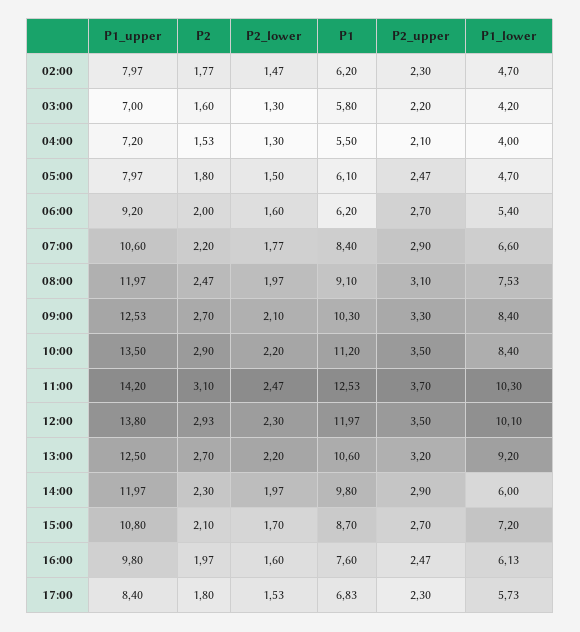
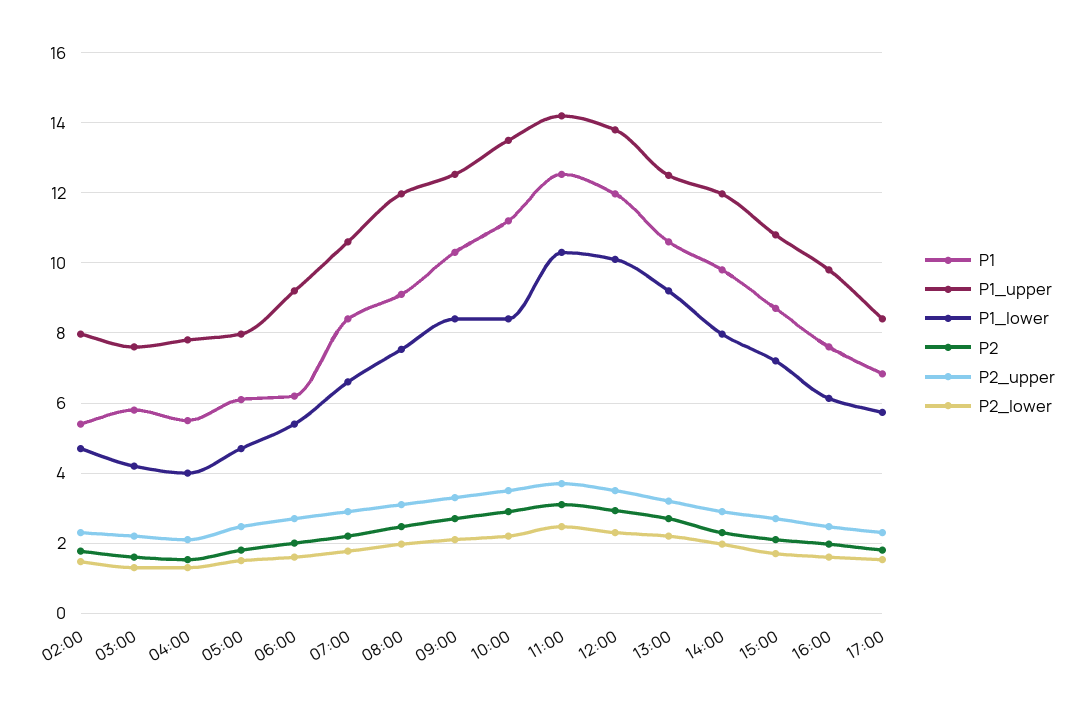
  {
    "P1_upper": {
      "02:00": 7.97,
-     "03:00": 7,
+     "03:00": 7.6,
-     "04:00": 7.2,
+     "04:00": 7.8,
      "05:00": 7.97,
      "06:00": 9.2,
      "07:00": 10.6,
      "08:00": 11.97,
      "09:00": 12.53,
      "10:00": 13.5,
      "11:00": 14.2,
      "12:00": 13.8,
      "13:00": 12.5,
      "14:00": 11.97,
      "15:00": 10.8,
      "16:00": 9.8,
      "17:00": 8.4
    },
    "P2": {
      "02:00": 1.77,
      "03:00": 1.6,
      "04:00": 1.53,
      "05:00": 1.8,
      "06:00": 2,
      "07:00": 2.2,
      "08:00": 2.47,
      "09:00": 2.7,
      "10:00": 2.9,
      "11:00": 3.1,
      "12:00": 2.93,
      "13:00": 2.7,
      "14:00": 2.3,
      "15:00": 2.1,
      "16:00": 1.97,
      "17:00": 1.8
    },
    "P2_lower": {
      "02:00": 1.47,
      "03:00": 1.3,
      "04:00": 1.3,
      "05:00": 1.5,
      "06:00": 1.6,
      "07:00": 1.77,
      "08:00": 1.97,
      "09:00": 2.1,
      "10:00": 2.2,
      "11:00": 2.47,
      "12:00": 2.3,
      "13:00": 2.2,
      "14:00": 1.97,
      "15:00": 1.7,
      "16:00": 1.6,
      "17:00": 1.53
    },
    "P1": {
-     "02:00": 6.2,
+     "02:00": 5.4,
      "03:00": 5.8,
      "04:00": 5.5,
      "05:00": 6.1,
      "06:00": 6.2,
      "07:00": 8.4,
      "08:00": 9.1,
      "09:00": 10.3,
      "10:00": 11.2,
      "11:00": 12.53,
      "12:00": 11.97,
      "13:00": 10.6,
      "14:00": 9.8,
      "15:00": 8.7,
      "16:00": 7.6,
      "17:00": 6.83
    },
    "P2_upper": {
      "02:00": 2.3,
      "03:00": 2.2,
      "04:00": 2.1,
      "05:00": 2.47,
      "06:00": 2.7,
      "07:00": 2.9,
      "08:00": 3.1,
      "09:00": 3.3,
      "10:00": 3.5,
      "11:00": 3.7,
      "12:00": 3.5,
      "13:00": 3.2,
      "14:00": 2.9,
      "15:00": 2.7,
      "16:00": 2.47,
      "17:00": 2.3
    },
    "P1_lower": {
      "02:00": 4.7,
      "03:00": 4.2,
      "04:00": 4,
      "05:00": 4.7,
      "06:00": 5.4,
      "07:00": 6.6,
      "08:00": 7.53,
      "09:00": 8.4,
      "10:00": 8.4,
      "11:00": 10.3,
      "12:00": 10.1,
      "13:00": 9.2,
-     "14:00": 6,
+     "14:00": 8,
      "15:00": 7.2,
      "16:00": 6.13,
      "17:00": 5.73
    }
  }

